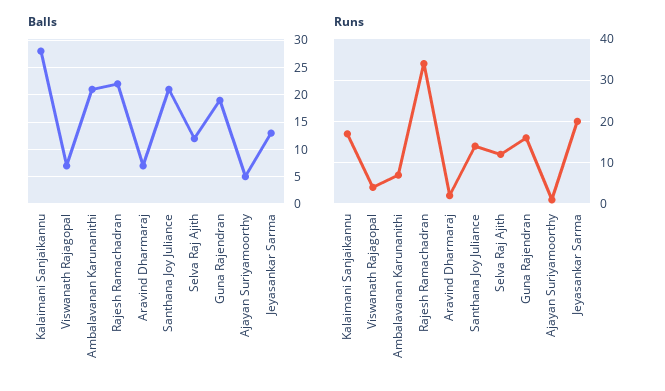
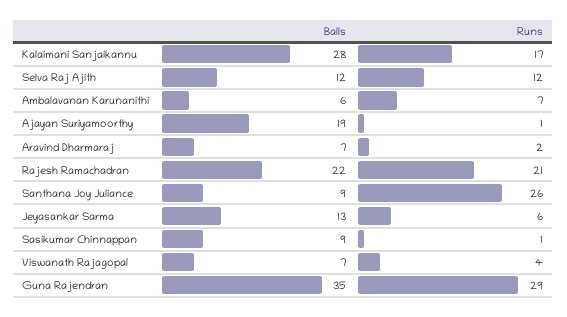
  {
    "Balls": {
      "Kalaimani Sanjaikannu": 28,
      "Viswanath Rajagopal": 7,
-     "Ambalavanan Karunanithi": 20,
+     "Ambalavanan Karunanithi": 6,
      "Rajesh Ramachadran": 22,
      "Aravind Dharmaraj": 7,
-     "Santhana Joy Juliance": 20,
+     "Santhana Joy Juliance": 9,
      "Selva Raj Ajith": 12,
-     "Guna Rajendran": 20,
+     "Guna Rajendran": 35,
-     "Ajayan Suriyamoorthy": 5,
+     "Ajayan Suriyamoorthy": 19,
-     "Jeyasankar Sarma": 13
+     "Jeyasankar Sarma": 13,
+     "Sasikumar Chinnappan": 9
    },
    "Runs": {
      "Kalaimani Sanjaikannu": 17,
      "Viswanath Rajagopal": 4,
      "Ambalavanan Karunanithi": 7,
-     "Rajesh Ramachadran": 35,
+     "Rajesh Ramachadran": 21,
      "Aravind Dharmaraj": 2,
-     "Santhana Joy Juliance": 15,
+     "Santhana Joy Juliance": 26,
      "Selva Raj Ajith": 12,
-     "Guna Rajendran": 15,
+     "Guna Rajendran": 29,
      "Ajayan Suriyamoorthy": 1,
-     "Jeyasankar Sarma": 20
+     "Jeyasankar Sarma": 6,
+     "Sasikumar Chinnappan": 1
    }
  }

